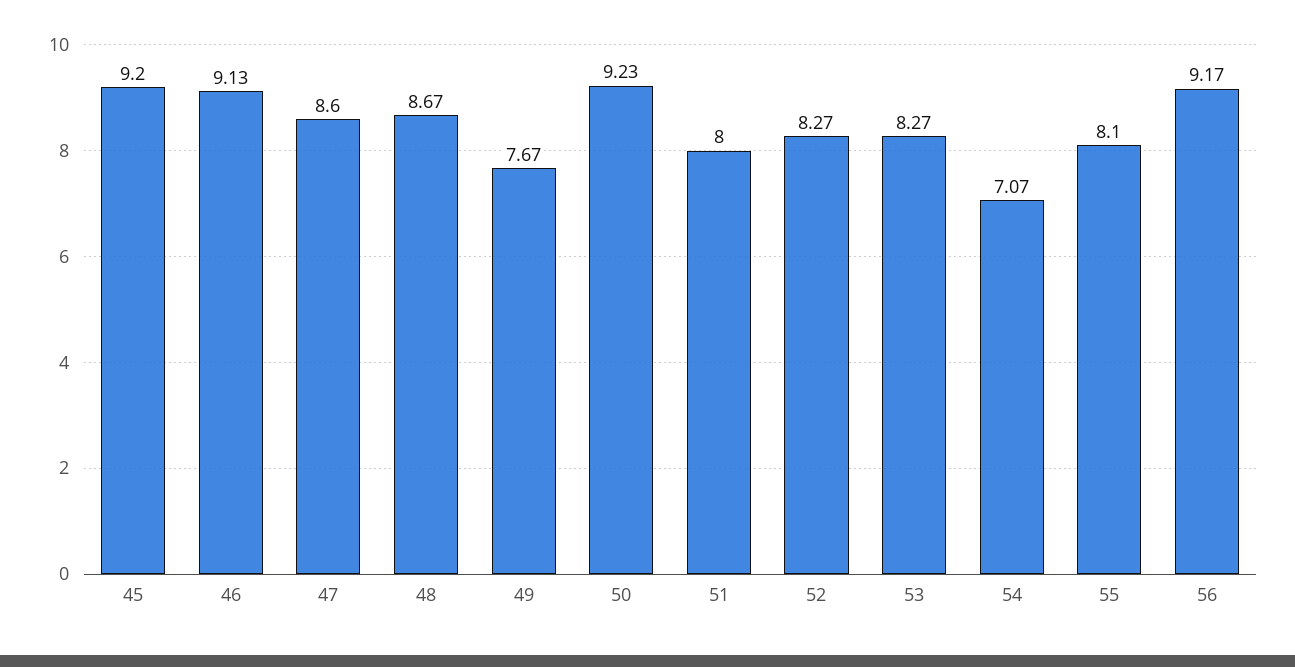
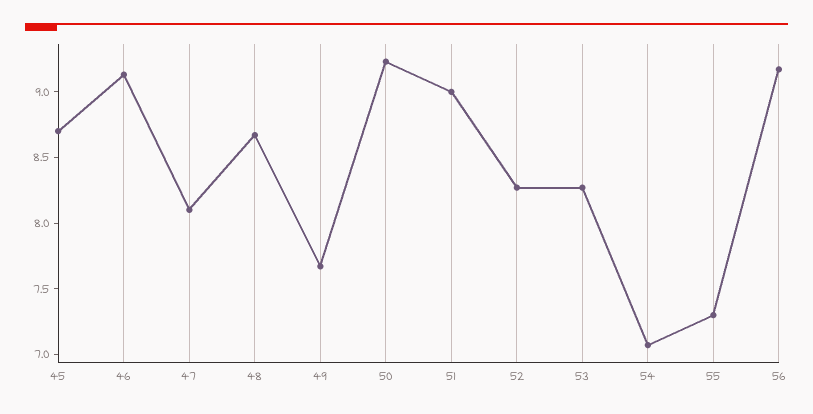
  {
-   "45": 9.2,
+   "45": 8.7,
    "46": 9.13,
-   "47": 8.6,
+   "47": 8.1,
    "48": 8.67,
    "49": 7.67,
    "50": 9.23,
-   "51": 8,
+   "51": 9,
    "52": 8.27,
    "53": 8.27,
    "54": 7.07,
-   "55": 8.1,
+   "55": 7.3,
    "56": 9.17
  }

